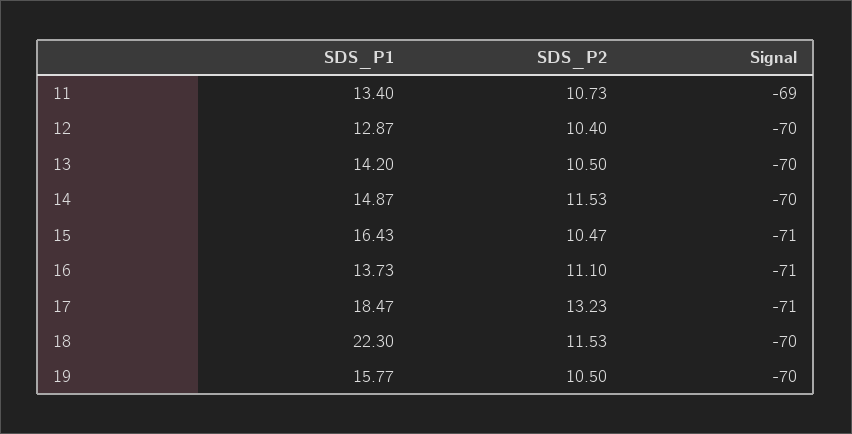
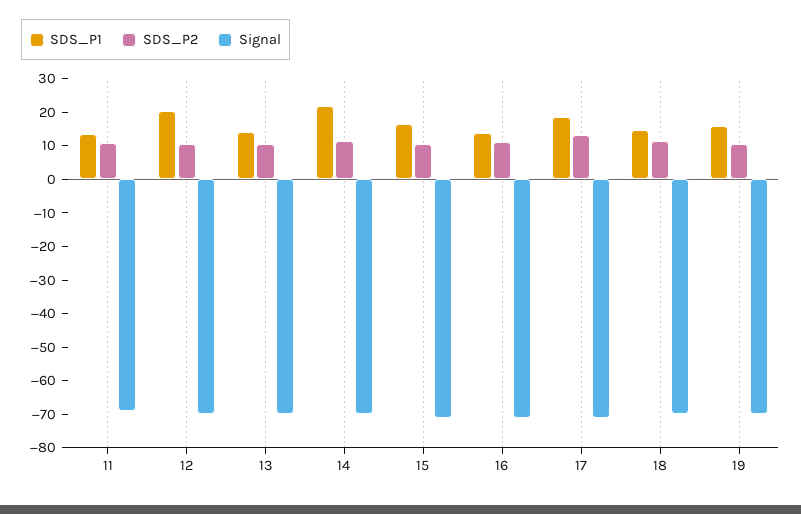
  {
    "SDS_P1": {
      "11": 13.4,
-     "12": 12.87,
+     "12": 20,
      "13": 14.2,
-     "14": 14.87,
+     "14": 22.5,
      "15": 16.43,
      "16": 13.73,
      "17": 18.47,
-     "18": 22.3,
+     "18": 15,
      "19": 15.77
    },
    "SDS_P2": {
      "11": 10.73,
      "12": 10.4,
      "13": 10.5,
      "14": 11.53,
      "15": 10.47,
      "16": 11.1,
      "17": 13.23,
      "18": 11.53,
      "19": 10.5
    },
    "Signal": {
      "11": -69,
      "12": -70,
      "13": -70,
      "14": -70,
      "15": -71,
      "16": -71,
      "17": -71,
      "18": -70,
      "19": -70
    }
  }

